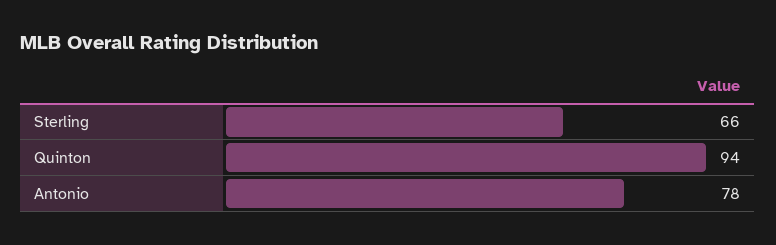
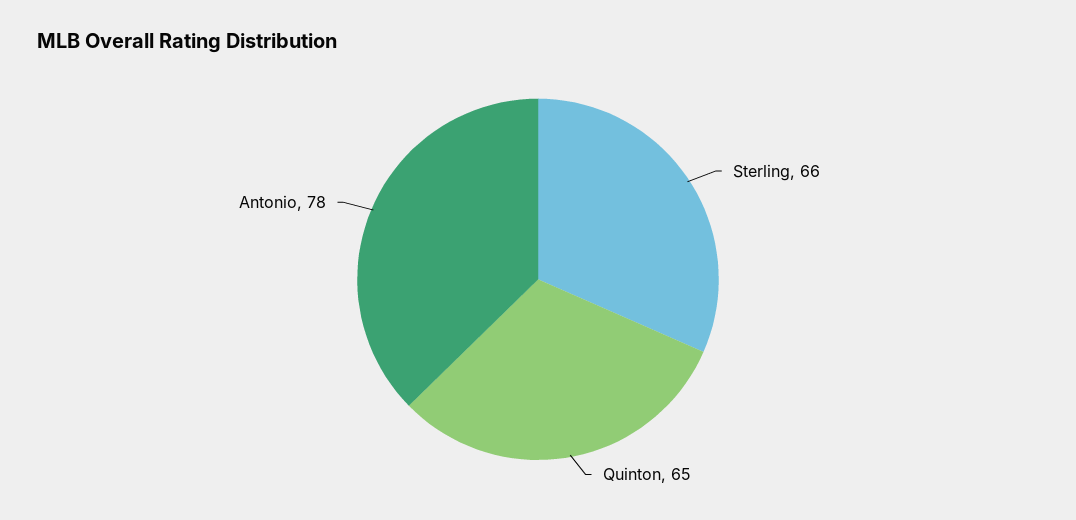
  {
    "Sterling": 66,
-   "Quinton": 94,
+   "Quinton": 65,
    "Antonio": 78
  }

